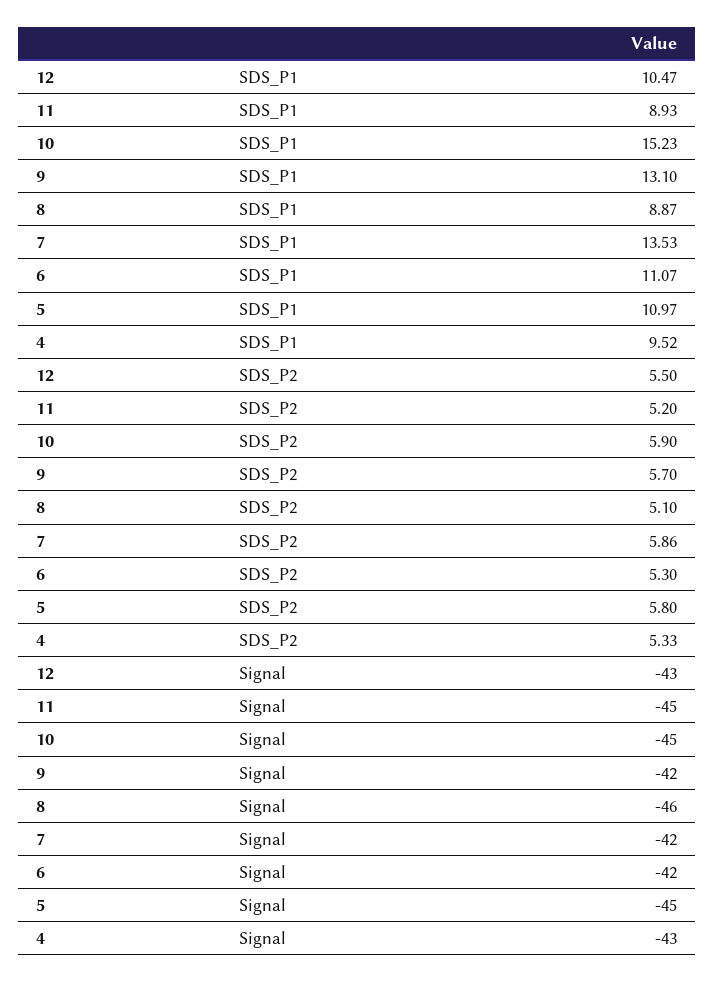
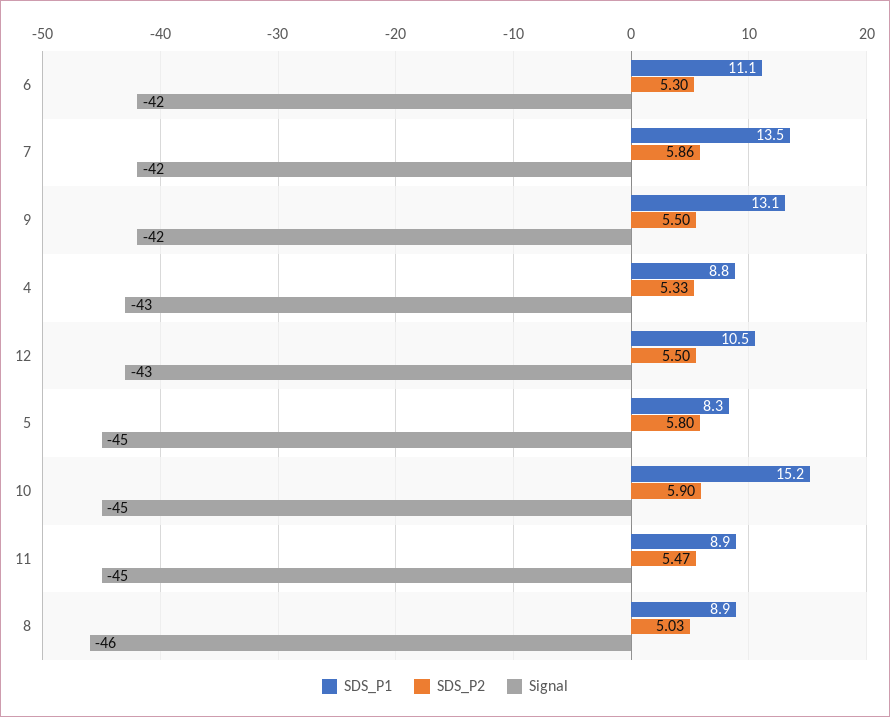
  {
    "SDS_P1": {
      "12": 10.47,
      "11": 8.93,
      "10": 15.23,
      "9": 13.1,
      "8": 8.87,
      "7": 13.53,
      "6": 11.07,
-     "5": 10.97,
+     "5": 8.3,
-     "4": 9.52
+     "4": 8.8
    },
    "SDS_P2": {
      "12": 5.5,
-     "11": 5.2,
+     "11": 5.47,
      "10": 5.9,
-     "9": 5.7,
+     "9": 5.5,
-     "8": 5.1,
+     "8": 5.03,
      "7": 5.86,
      "6": 5.3,
      "5": 5.8,
      "4": 5.33
    },
    "Signal": {
      "12": -43,
      "11": -45,
      "10": -45,
      "9": -42,
      "8": -46,
      "7": -42,
      "6": -42,
      "5": -45,
      "4": -43
    }
  }

